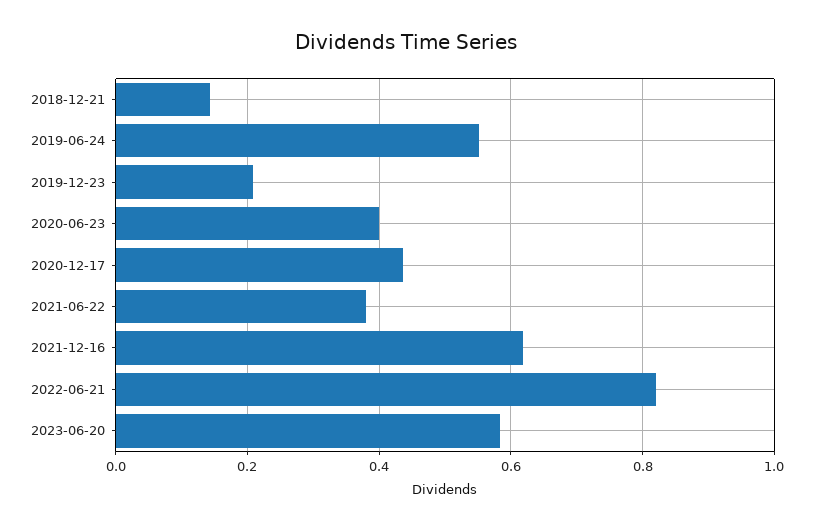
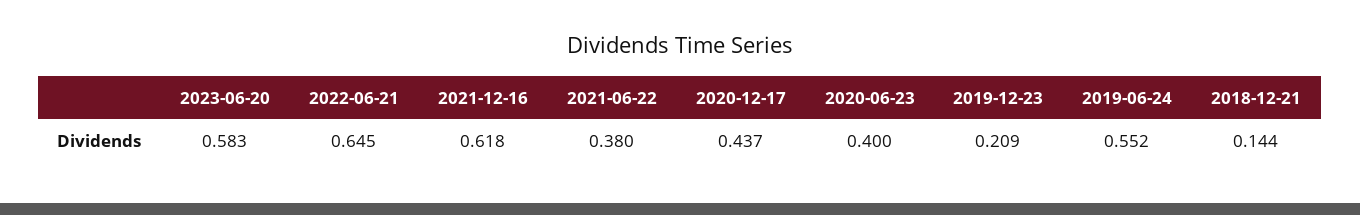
  {
    "2018-12-21": 0.144,
    "2019-06-24": 0.552,
    "2019-12-23": 0.209,
    "2020-06-23": 0.4,
    "2020-12-17": 0.437,
    "2021-06-22": 0.38,
    "2021-12-16": 0.618,
-   "2022-06-21": 0.82,
+   "2022-06-21": 0.645,
    "2023-06-20": 0.583
  }

